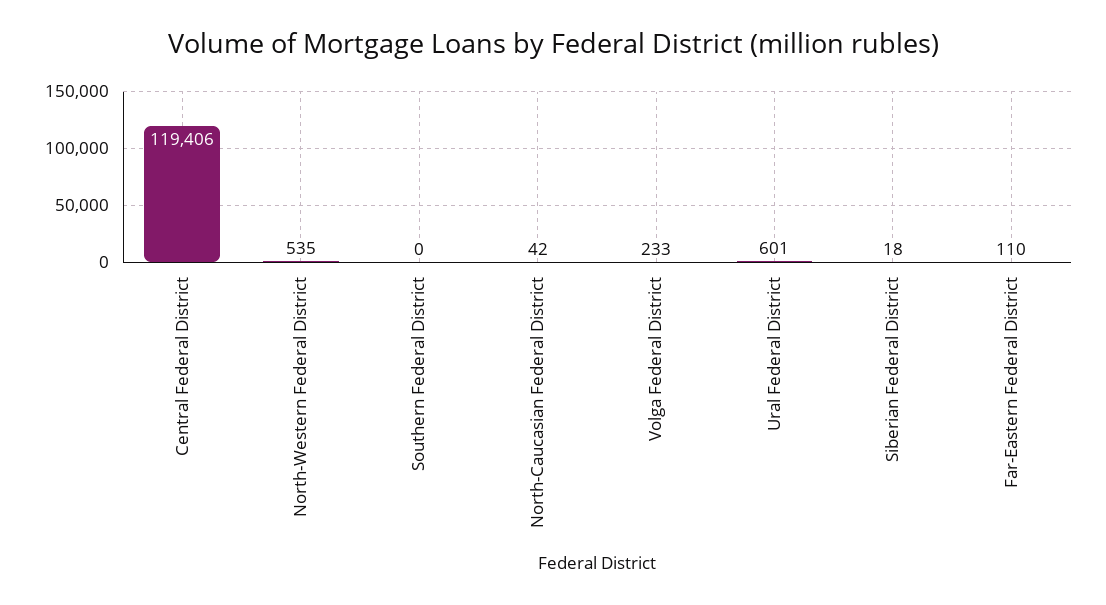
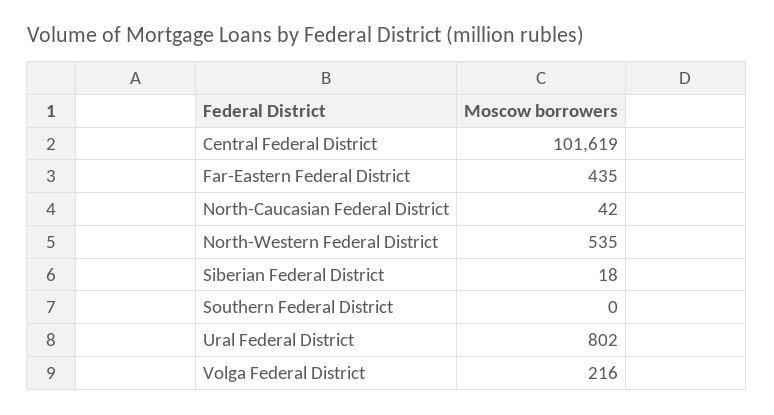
  {
-   "Central Federal District": 119406,
+   "Central Federal District": 101619,
    "North-Western Federal District": 535,
    "Southern Federal District": 0,
    "North-Caucasian Federal District": 42,
-   "Volga Federal District": 233,
+   "Volga Federal District": 216,
-   "Ural Federal District": 601,
+   "Ural Federal District": 802,
    "Siberian Federal District": 18,
-   "Far-Eastern Federal District": 110
+   "Far-Eastern Federal District": 435
  }

